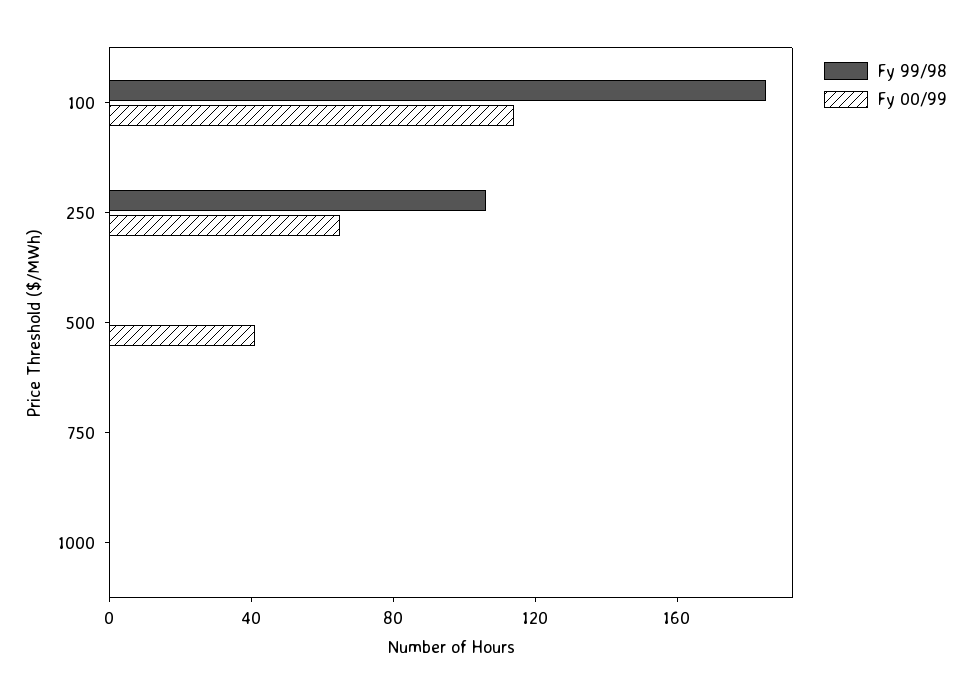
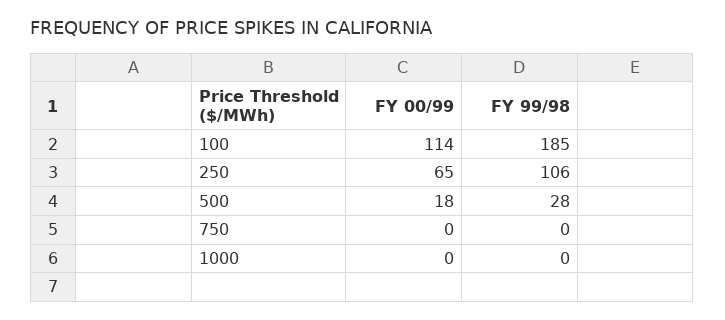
  {
    "Fy 99/98": {
      "100": 185,
      "250": 106,
-     "500": 0,
+     "500": 28,
      "750": 0,
      "1000": 0
    },
    "Fy 00/99": {
      "100": 114,
      "250": 65,
-     "500": 40,
+     "500": 18,
      "750": 0,
      "1000": 0
    }
  }

